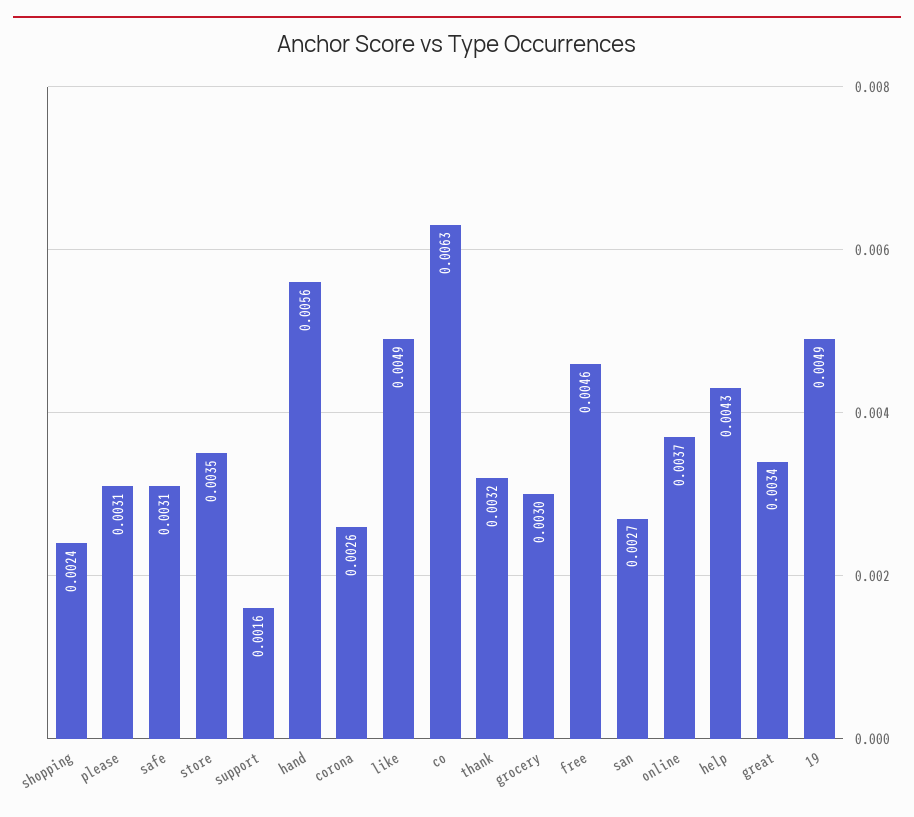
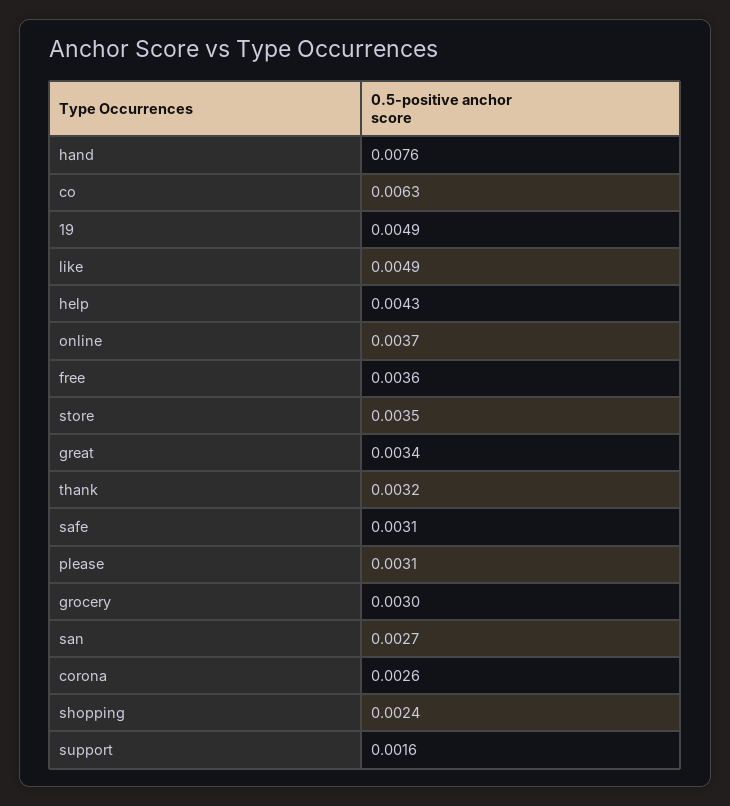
  {
    "shopping": 0.0024,
    "please": 0.0031,
    "safe": 0.0031,
    "store": 0.0035,
    "support": 0.0016,
-   "hand": 0.0056,
+   "hand": 0.0076,
    "corona": 0.0026,
    "like": 0.0049,
    "co": 0.0063,
    "thank": 0.0032,
    "grocery": 0.003,
-   "free": 0.0046,
+   "free": 0.0036,
    "san": 0.0027,
    "online": 0.0037,
    "help": 0.0043,
    "great": 0.0034,
    "19": 0.0049
  }

